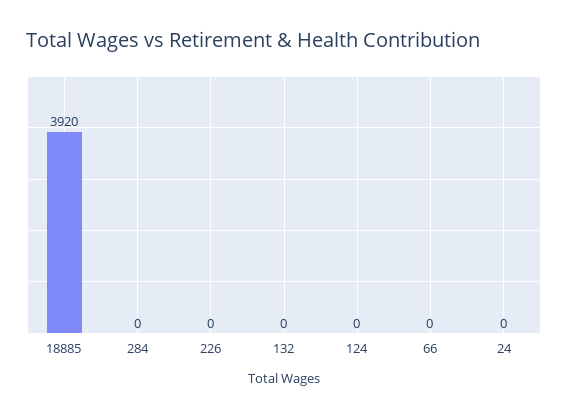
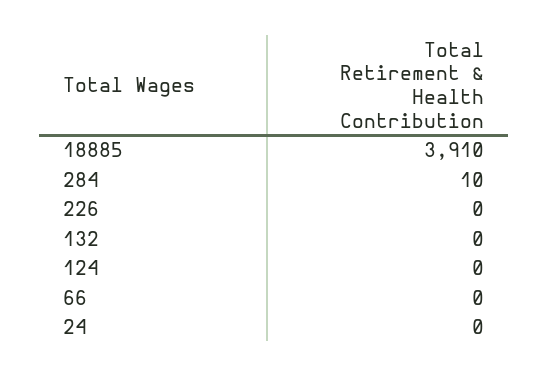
  {
-   "18885": 3920,
+   "18885": 3910,
-   "284": 0,
+   "284": 10,
    "226": 0,
    "132": 0,
    "124": 0,
    "66": 0,
    "24": 0
  }

